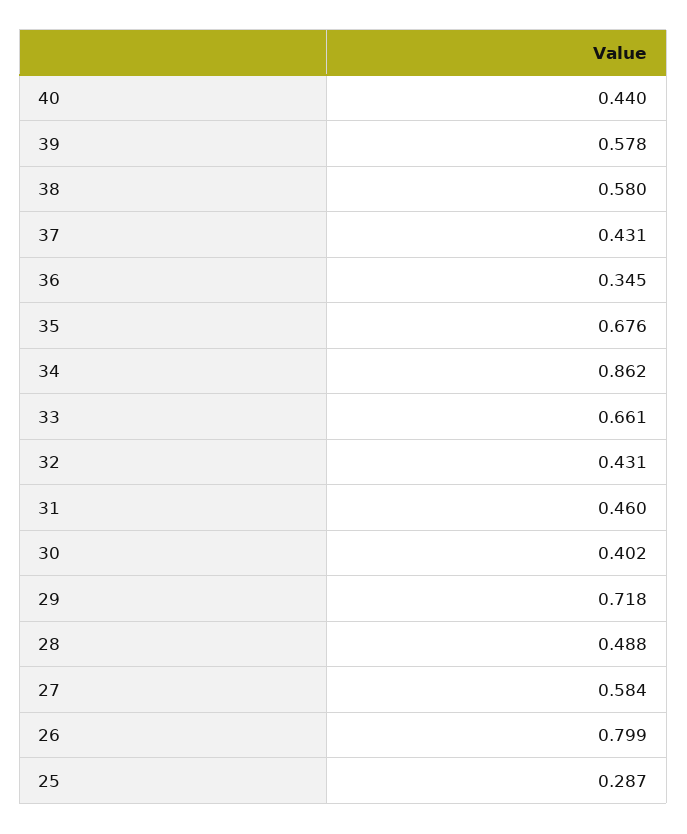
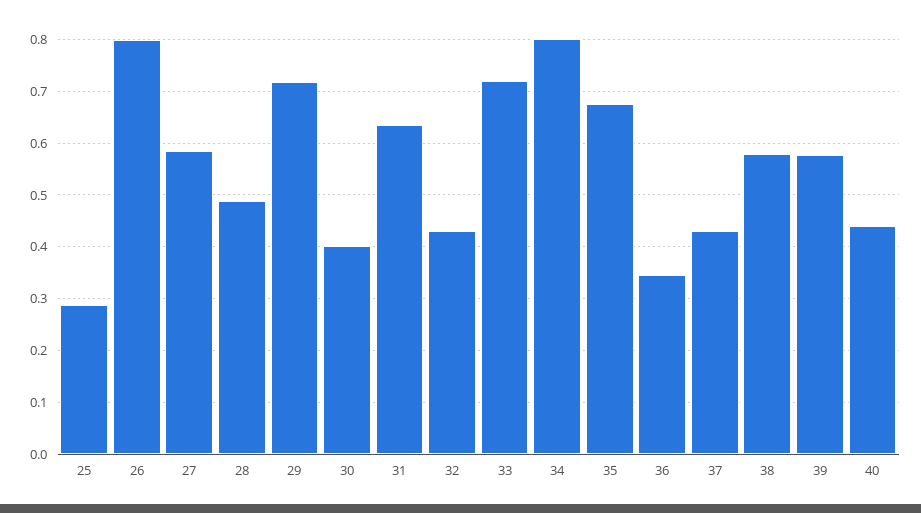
  {
    "40": 0.44,
    "39": 0.578,
    "38": 0.58,
    "37": 0.431,
    "36": 0.345,
    "35": 0.676,
-   "34": 0.862,
+   "34": 0.8,
-   "33": 0.661,
+   "33": 0.72,
    "32": 0.431,
-   "31": 0.46,
+   "31": 0.64,
    "30": 0.402,
    "29": 0.718,
    "28": 0.488,
    "27": 0.584,
    "26": 0.799,
    "25": 0.287
  }

